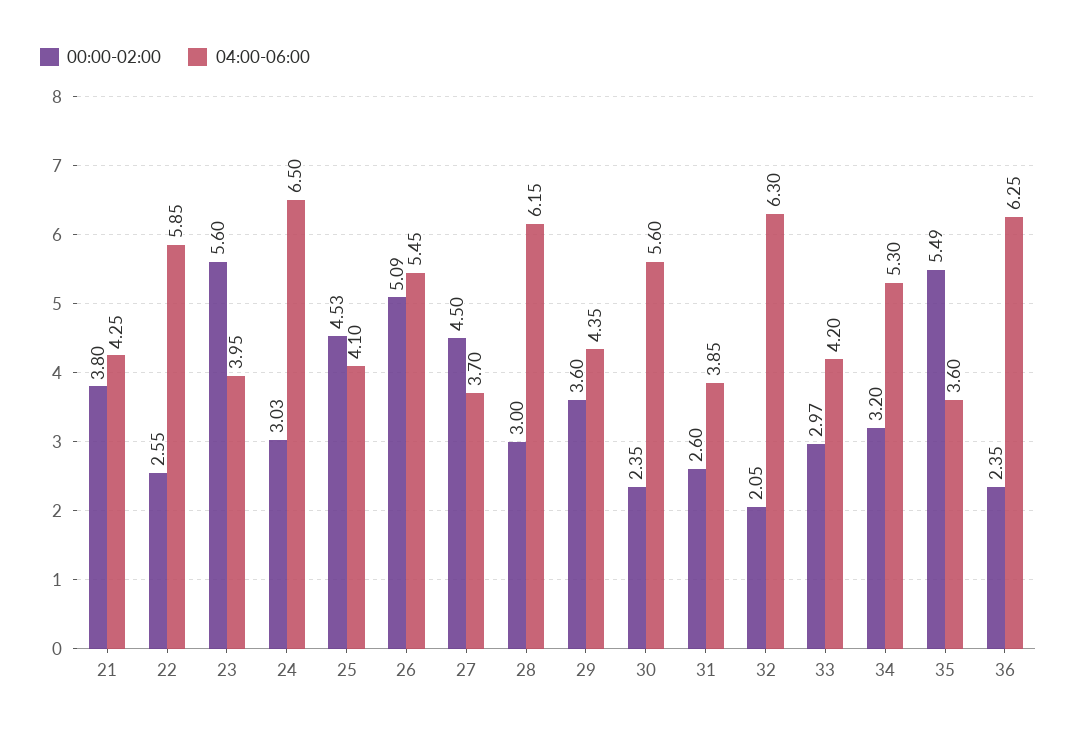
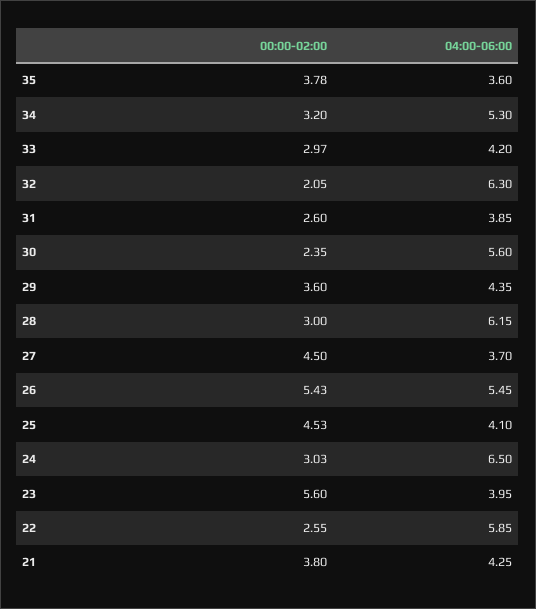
  {
    "00:00-02:00": {
      "21": 3.8,
      "22": 2.55,
      "23": 5.6,
      "24": 3.03,
      "25": 4.53,
-     "26": 5.09,
+     "26": 5.43,
      "27": 4.5,
      "28": 3,
      "29": 3.6,
      "30": 2.35,
      "31": 2.6,
      "32": 2.05,
      "33": 2.97,
      "34": 3.2,
-     "35": 5.49,
+     "35": 3.78
-     "36": 2.35
    },
    "04:00-06:00": {
      "21": 4.25,
      "22": 5.85,
      "23": 3.95,
      "24": 6.5,
      "25": 4.1,
      "26": 5.45,
      "27": 3.7,
      "28": 6.15,
      "29": 4.35,
      "30": 5.6,
      "31": 3.85,
      "32": 6.3,
      "33": 4.2,
      "34": 5.3,
-     "35": 3.6,
+     "35": 3.6
-     "36": 6.25
    }
  }

